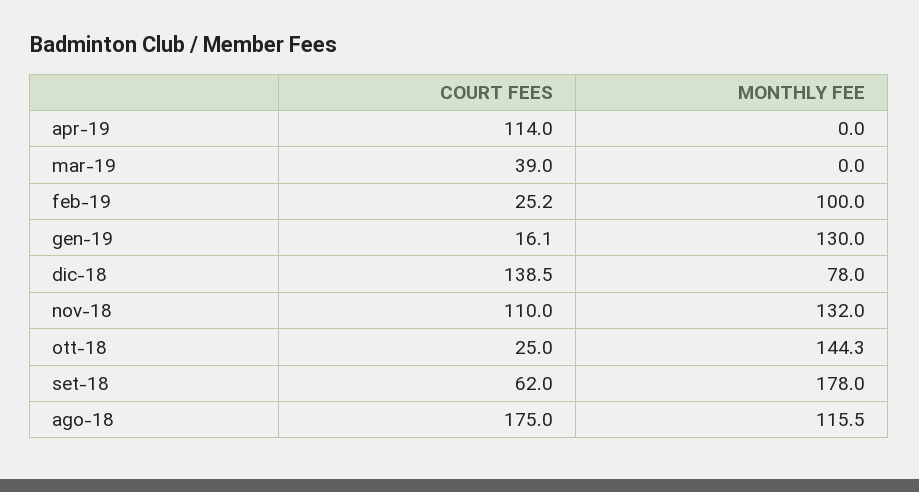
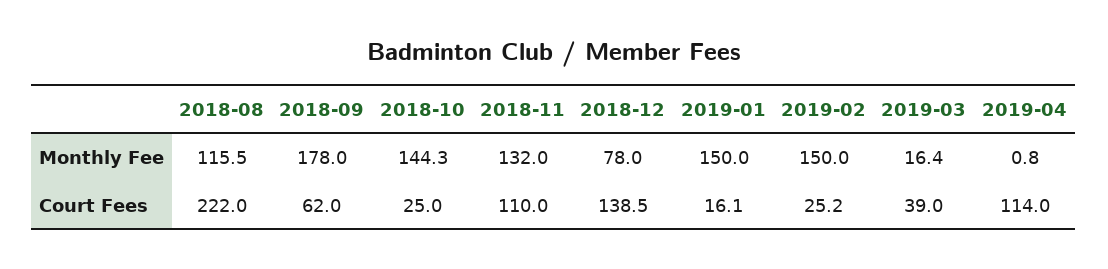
  {
    "COURT FEES": {
      "apr-19": 114,
      "mar-19": 39,
      "feb-19": 25.2,
      "gen-19": 16.1,
      "dic-18": 138.5,
      "nov-18": 110,
      "ott-18": 25,
      "set-18": 62,
-     "ago-18": 175
+     "ago-18": 222
    },
    "MONTHLY FEE": {
-     "apr-19": 0,
+     "apr-19": 0.8,
-     "mar-19": 0,
+     "mar-19": 16.4,
-     "feb-19": 100,
+     "feb-19": 150,
-     "gen-19": 130,
+     "gen-19": 150,
      "dic-18": 78,
      "nov-18": 132,
      "ott-18": 144.3,
      "set-18": 178,
      "ago-18": 115.5
    }
  }

